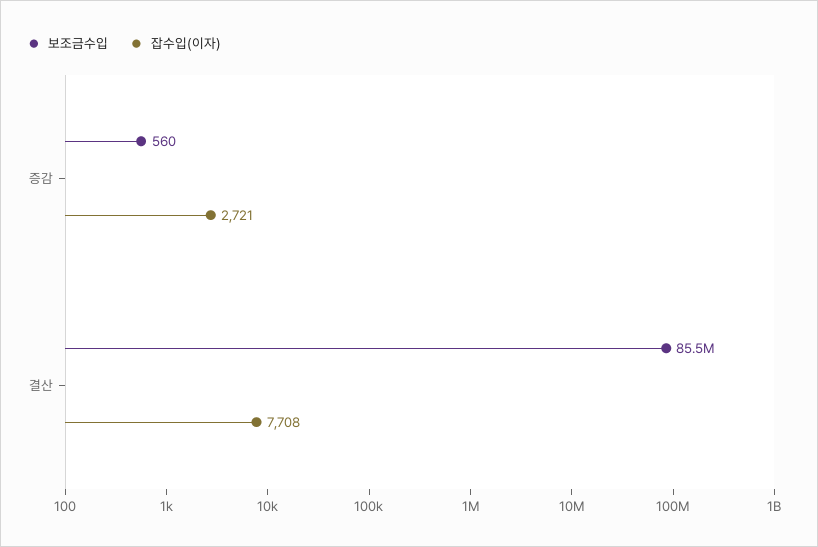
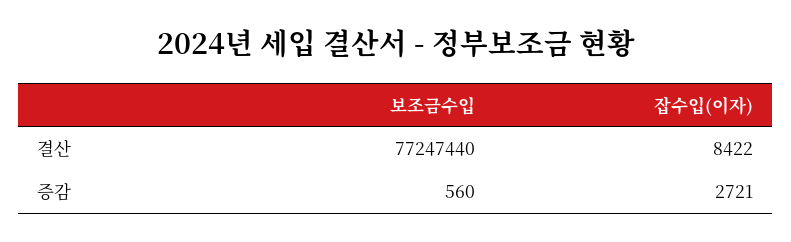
  {
    "보조금수입": {
      "증감": 560,
-     "결산": 85500000
+     "결산": 77247440
    },
    "잡수입(이자)": {
      "증감": 2721,
-     "결산": 7708
+     "결산": 8422
    }
  }

